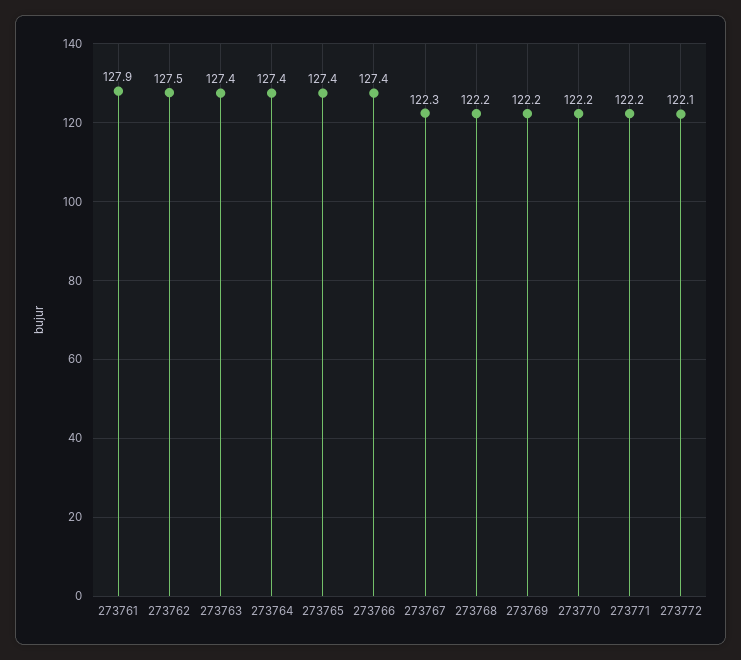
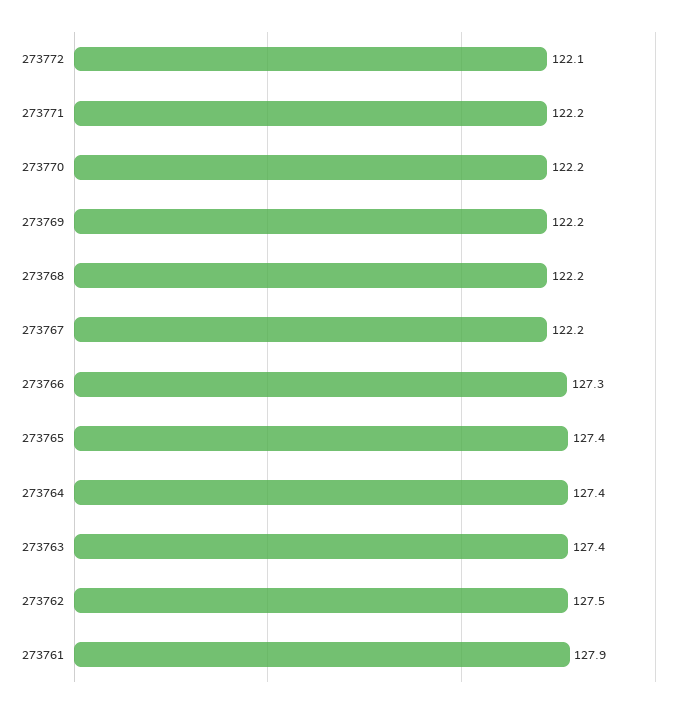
  {
    "273761": 127.9,
    "273762": 127.5,
    "273763": 127.4,
    "273764": 127.4,
    "273765": 127.4,
-   "273766": 127.4,
+   "273766": 127.3,
-   "273767": 122.3,
+   "273767": 122.2,
    "273768": 122.2,
    "273769": 122.2,
    "273770": 122.2,
    "273771": 122.2,
    "273772": 122.1
  }

